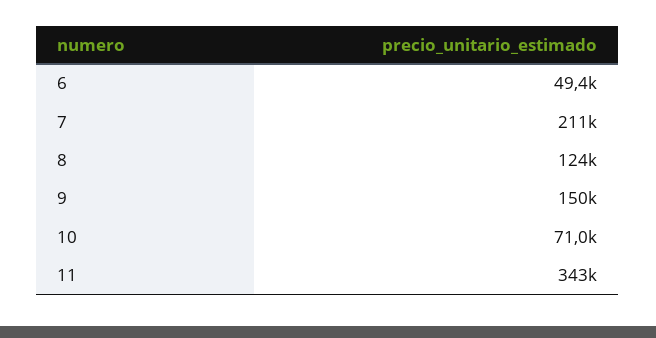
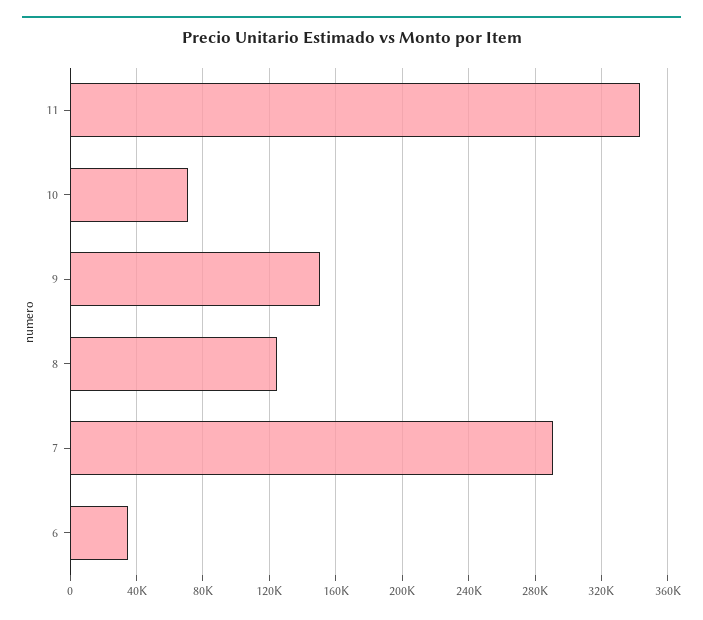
  {
-   "6": 49400,
+   "6": 35000,
-   "7": 211000,
+   "7": 290000,
    "8": 124000,
    "9": 150000,
    "10": 71000,
    "11": 343000
  }

